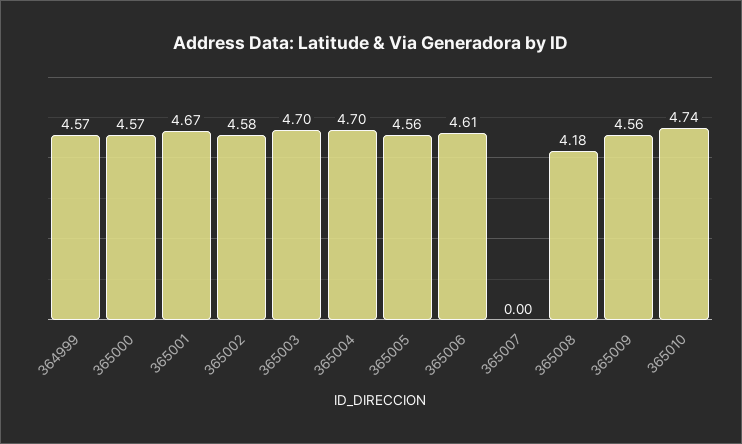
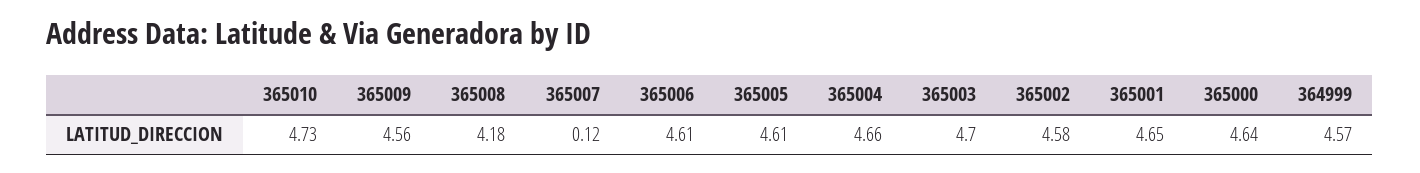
  {
    "364999": 4.57,
-   "365000": 4.57,
+   "365000": 4.64,
-   "365001": 4.67,
+   "365001": 4.65,
    "365002": 4.58,
    "365003": 4.7,
-   "365004": 4.7,
+   "365004": 4.66,
-   "365005": 4.56,
+   "365005": 4.61,
    "365006": 4.61,
-   "365007": 0,
+   "365007": 0.12,
    "365008": 4.18,
    "365009": 4.56,
-   "365010": 4.74
+   "365010": 4.73
  }

